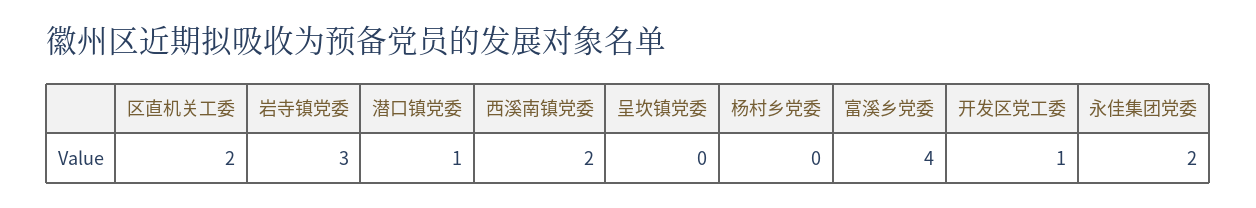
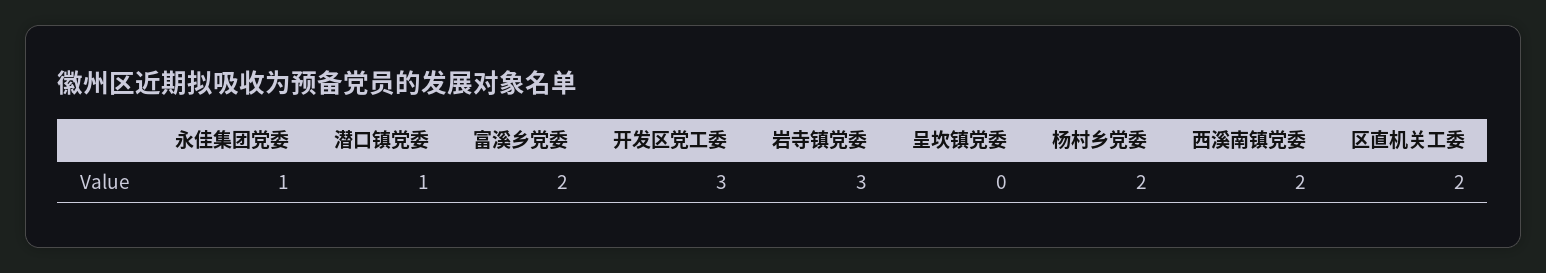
  {
    "区直机关工委": 2,
    "岩寺镇党委": 3,
    "潜口镇党委": 1,
    "西溪南镇党委": 2,
    "呈坎镇党委": 0,
-   "杨村乡党委": 0,
+   "杨村乡党委": 2,
-   "富溪乡党委": 4,
+   "富溪乡党委": 2,
-   "开发区党工委": 1,
+   "开发区党工委": 3,
-   "永佳集团党委": 2
+   "永佳集团党委": 1
  }

